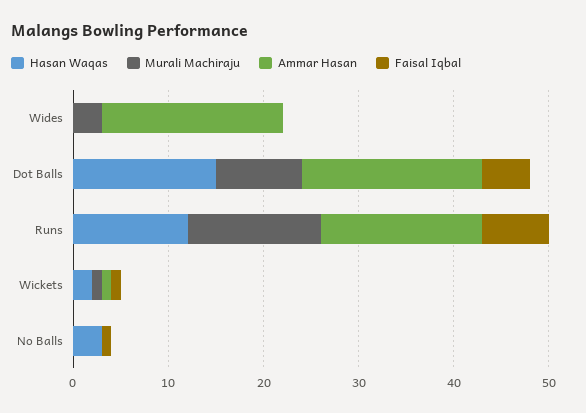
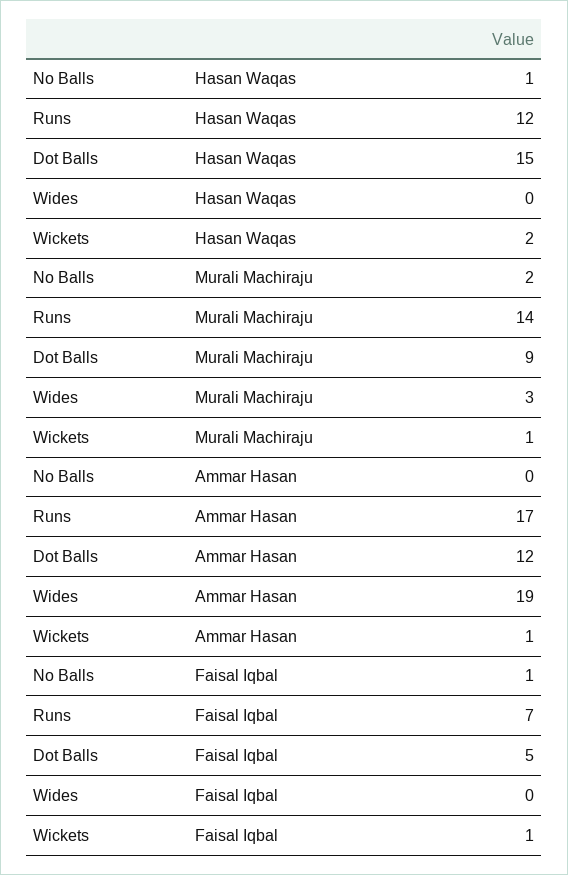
  {
    "Hasan Waqas": {
      "Wides": 0,
      "Dot Balls": 15,
      "Runs": 12,
      "Wickets": 2,
-     "No Balls": 3
+     "No Balls": 1
    },
    "Murali Machiraju": {
      "Wides": 3,
      "Dot Balls": 9,
      "Runs": 14,
      "Wickets": 1,
-     "No Balls": 0
+     "No Balls": 2
    },
    "Ammar Hasan": {
      "Wides": 19,
-     "Dot Balls": 19,
+     "Dot Balls": 12,
      "Runs": 17,
      "Wickets": 1,
      "No Balls": 0
    },
    "Faisal Iqbal": {
      "Wides": 0,
      "Dot Balls": 5,
      "Runs": 7,
      "Wickets": 1,
      "No Balls": 1
    }
  }

